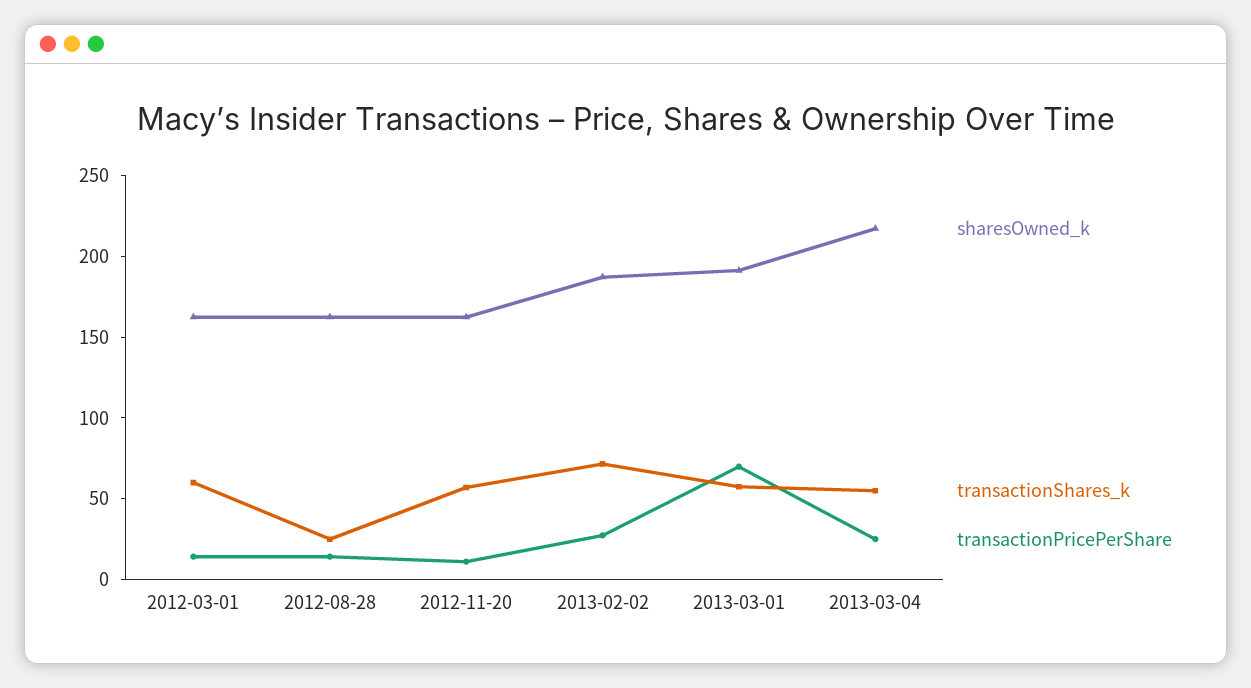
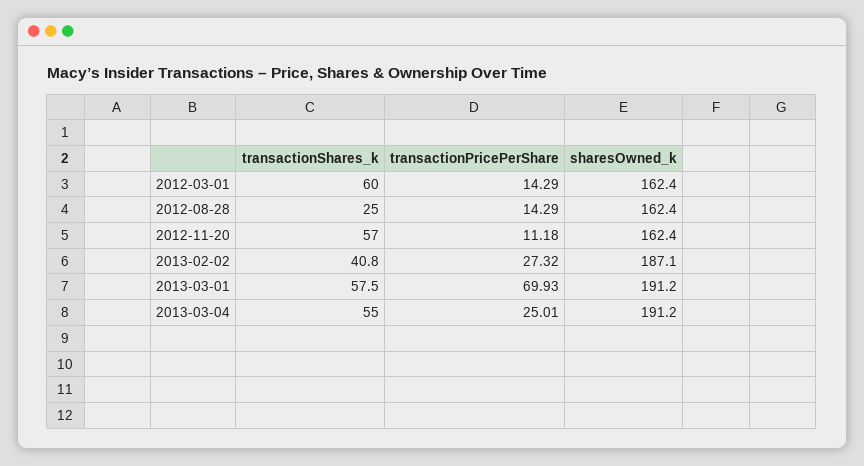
  {
    "sharesOwned_k": {
      "2012-03-01": 162.4,
      "2012-08-28": 162.4,
      "2012-11-20": 162.4,
      "2013-02-02": 187.1,
      "2013-03-01": 191.2,
-     "2013-03-04": 220
+     "2013-03-04": 191.2
    },
    "transactionShares_k": {
      "2012-03-01": 60,
      "2012-08-28": 25,
      "2012-11-20": 57,
-     "2013-02-02": 70,
+     "2013-02-02": 40.8,
      "2013-03-01": 57.5,
      "2013-03-04": 55
    },
    "transactionPricePerShare": {
      "2012-03-01": 14.29,
      "2012-08-28": 14.29,
      "2012-11-20": 11.18,
      "2013-02-02": 27.32,
      "2013-03-01": 69.93,
      "2013-03-04": 25.01
    }
  }

